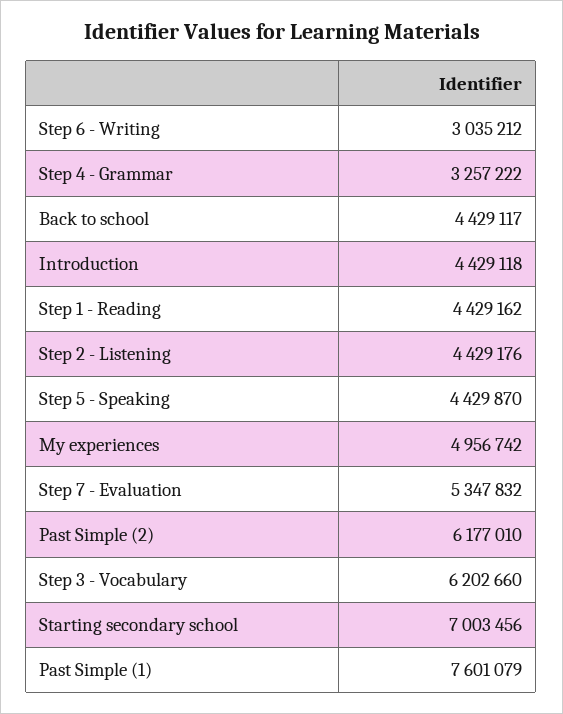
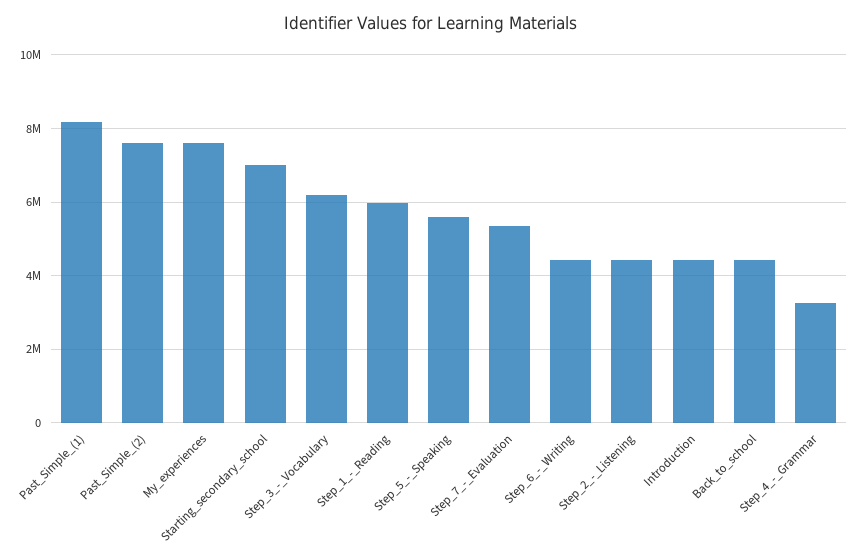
  {
-   "Step 6 - Writing": 3035212,
+   "Step 6 - Writing": 4400000,
    "Step 4 - Grammar": 3257222,
    "Back to school": 4429117,
    "Introduction": 4429118,
-   "Step 1 - Reading": 4429162,
+   "Step 1 - Reading": 6000000,
    "Step 2 - Listening": 4429176,
-   "Step 5 - Speaking": 4429870,
+   "Step 5 - Speaking": 5600000,
-   "My experiences": 4956742,
+   "My experiences": 7600000,
    "Step 7 - Evaluation": 5347832,
-   "Past Simple (2)": 6177010,
+   "Past Simple (2)": 7600000,
    "Step 3 - Vocabulary": 6202660,
    "Starting secondary school": 7003456,
-   "Past Simple (1)": 7601079
+   "Past Simple (1)": 8200000
  }

